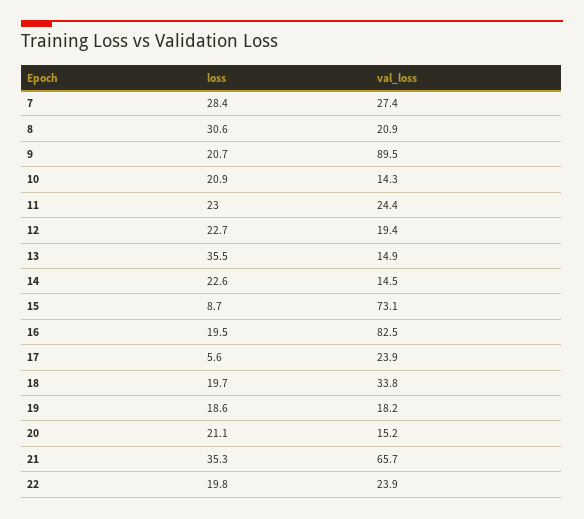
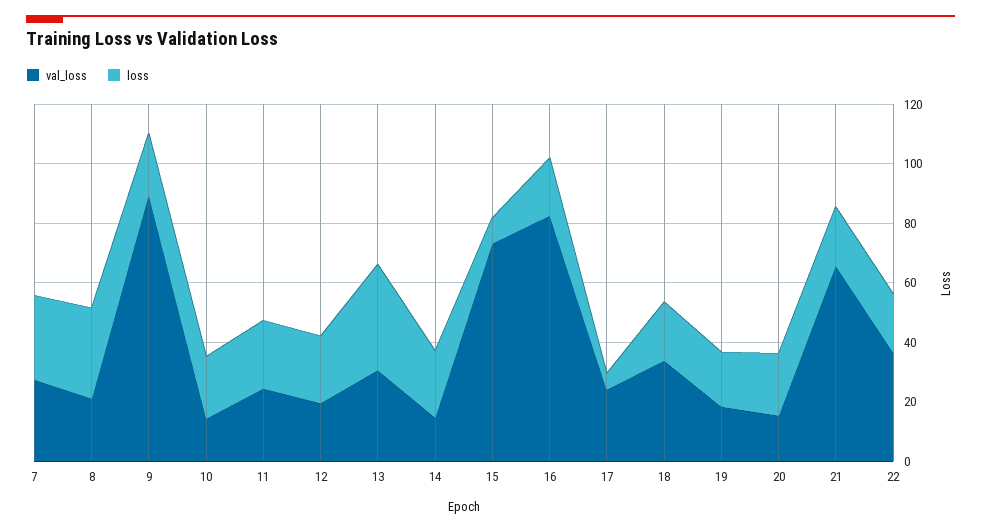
  {
    "loss": {
      "7": 28.4,
      "8": 30.6,
      "9": 20.7,
      "10": 20.9,
      "11": 23,
      "12": 22.7,
      "13": 35.5,
      "14": 22.6,
      "15": 8.7,
      "16": 19.5,
      "17": 5.6,
      "18": 19.7,
      "19": 18.6,
      "20": 21.1,
-     "21": 35.3,
+     "21": 20,
      "22": 19.8
    },
    "val_loss": {
      "7": 27.4,
      "8": 20.9,
      "9": 89.5,
      "10": 14.3,
      "11": 24.4,
      "12": 19.4,
-     "13": 14.9,
+     "13": 30,
      "14": 14.5,
      "15": 73.1,
      "16": 82.5,
      "17": 23.9,
      "18": 33.8,
      "19": 18.2,
      "20": 15.2,
      "21": 65.7,
-     "22": 23.9
+     "22": 35
    }
  }

